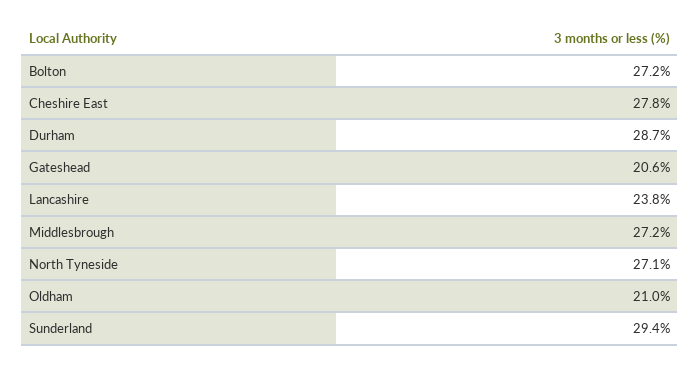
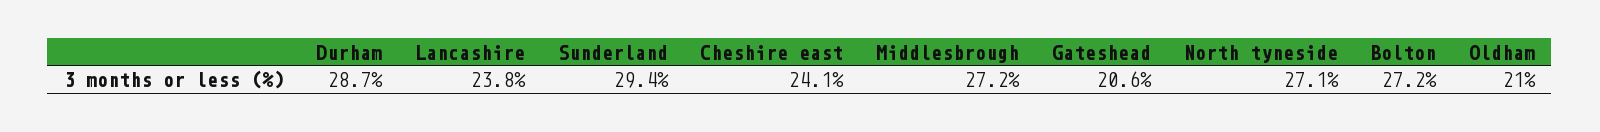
  {
    "Bolton": 27.2,
-   "Cheshire East": 27.8,
+   "Cheshire East": 24.1,
    "Durham": 28.7,
    "Gateshead": 20.6,
    "Lancashire": 23.8,
    "Middlesbrough": 27.2,
    "North Tyneside": 27.1,
    "Oldham": 21,
    "Sunderland": 29.4
  }

